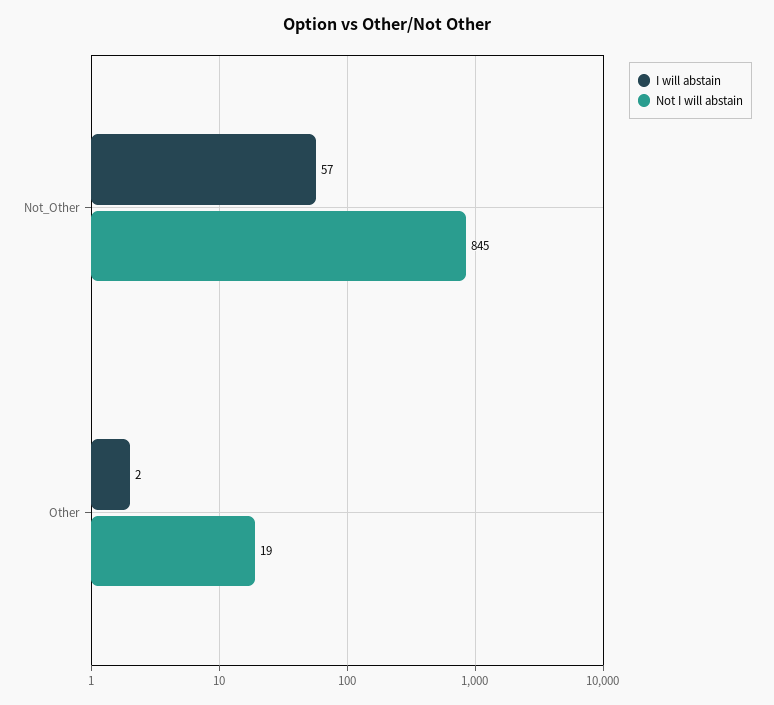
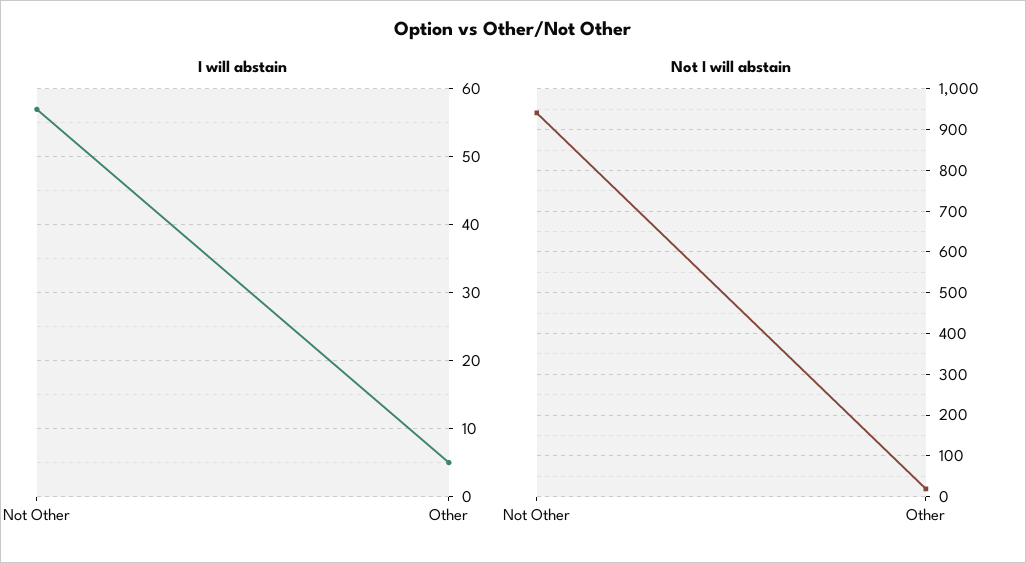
  {
    "I will abstain": {
      "Not_Other": 57,
-     "Other": 2
+     "Other": 5
    },
    "Not I will abstain": {
-     "Not_Other": 845,
+     "Not_Other": 940,
      "Other": 19
    }
  }

